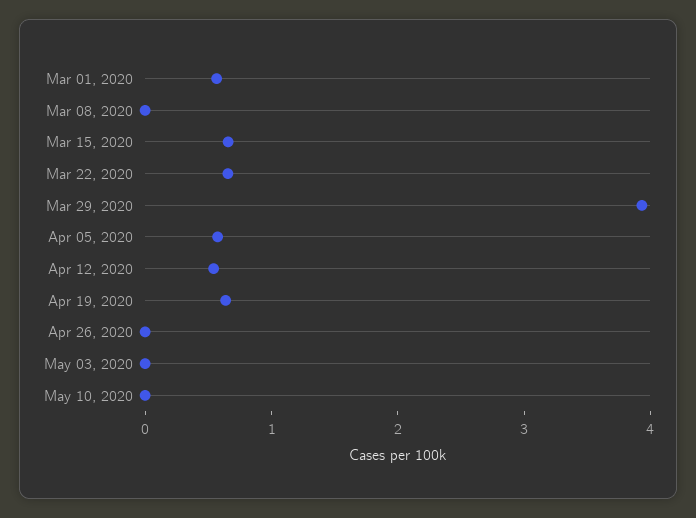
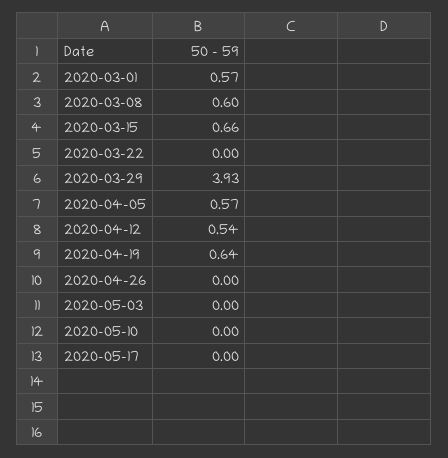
  {
    "Mar 01, 2020": 0.57,
-   "Mar 08, 2020": 0,
+   "Mar 08, 2020": 0.6,
    "Mar 15, 2020": 0.66,
-   "Mar 22, 2020": 0.6,
+   "Mar 22, 2020": 0,
    "Mar 29, 2020": 3.93,
    "Apr 05, 2020": 0.57,
    "Apr 12, 2020": 0.54,
    "Apr 19, 2020": 0.64,
    "Apr 26, 2020": 0,
    "May 03, 2020": 0,
-   "May 10, 2020": 0
+   "May 10, 2020": 0,
+   "2020-05-17": 0
  }

